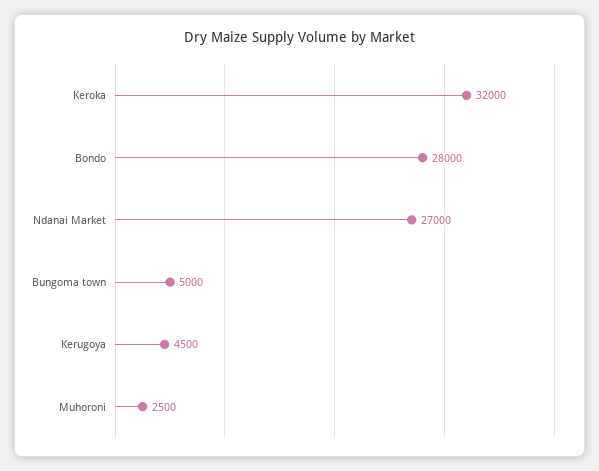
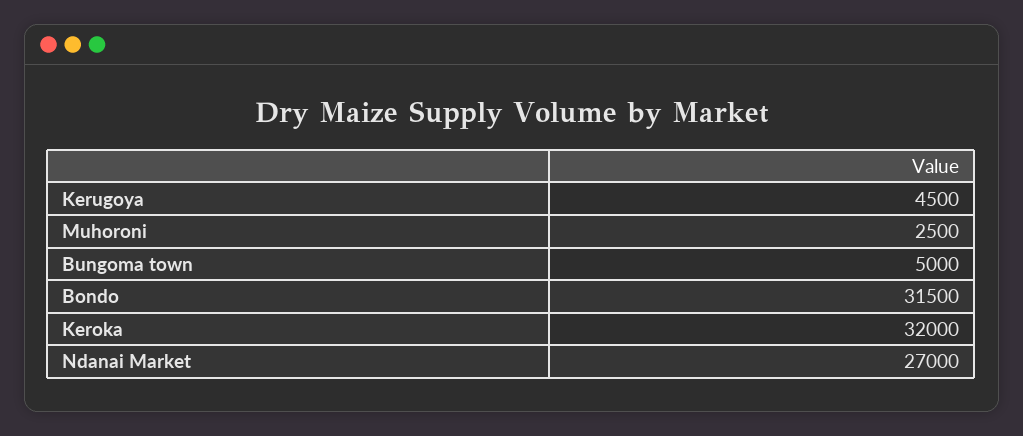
  {
    "Keroka": 32000,
-   "Bondo": 28000,
+   "Bondo": 31500,
    "Ndanai Market": 27000,
    "Bungoma town": 5000,
    "Kerugoya": 4500,
    "Muhoroni": 2500
  }

